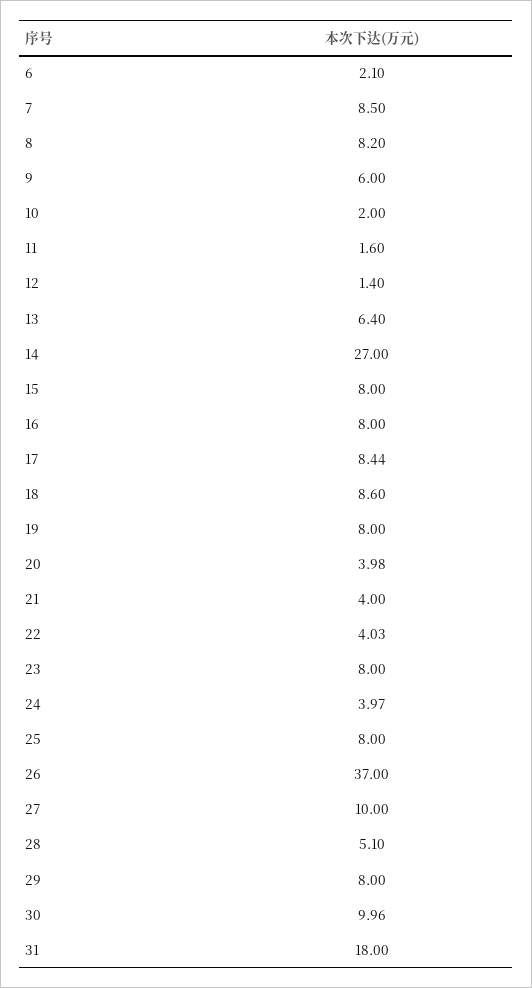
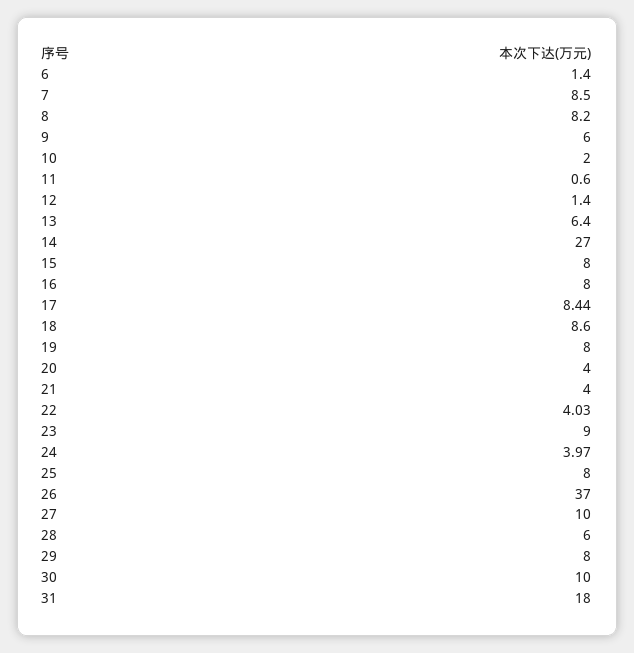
  {
-   "6": 2.1,
+   "6": 1.4,
    "7": 8.5,
    "8": 8.2,
    "9": 6,
    "10": 2,
-   "11": 1.6,
+   "11": 0.6,
    "12": 1.4,
    "13": 6.4,
    "14": 27,
    "15": 8,
    "16": 8,
    "17": 8.44,
    "18": 8.6,
    "19": 8,
-   "20": 3.98,
+   "20": 4,
    "21": 4,
    "22": 4.03,
-   "23": 8,
+   "23": 9,
    "24": 3.97,
    "25": 8,
    "26": 37,
    "27": 10,
-   "28": 5.1,
+   "28": 6,
    "29": 8,
-   "30": 9.96,
+   "30": 10,
    "31": 18
  }

